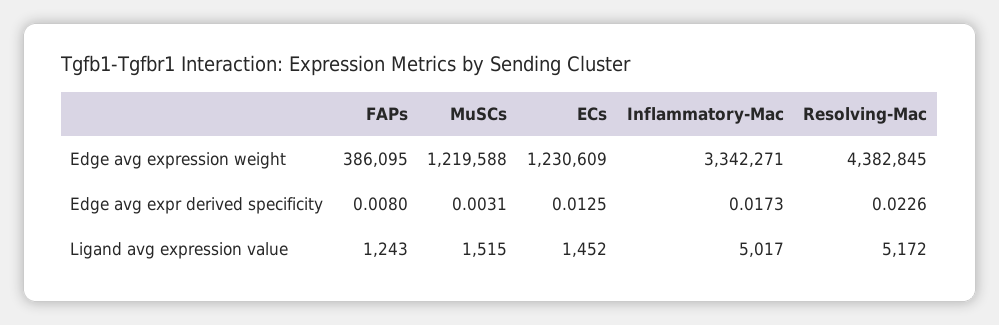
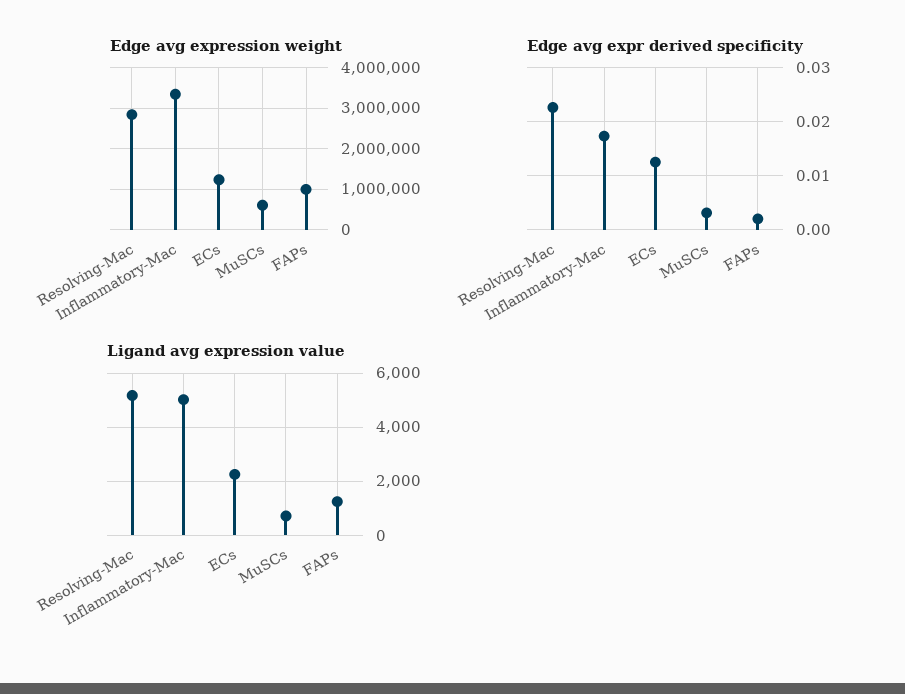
  {
    "Edge avg expression weight": {
-     "FAPs": 386095,
+     "FAPs": 1000000,
-     "MuSCs": 1219588,
+     "MuSCs": 600000,
      "ECs": 1230609,
      "Inflammatory-Mac": 3342271,
-     "Resolving-Mac": 4382845
+     "Resolving-Mac": 2800000
    },
    "Edge avg expr derived specificity": {
-     "FAPs": 0.008,
+     "FAPs": 0.002,
      "MuSCs": 0.0031,
      "ECs": 0.0125,
      "Inflammatory-Mac": 0.0173,
      "Resolving-Mac": 0.0226
    },
    "Ligand avg expression value": {
      "FAPs": 1243,
-     "MuSCs": 1515,
+     "MuSCs": 750,
-     "ECs": 1452,
+     "ECs": 2250,
      "Inflammatory-Mac": 5017,
      "Resolving-Mac": 5172
    }
  }

